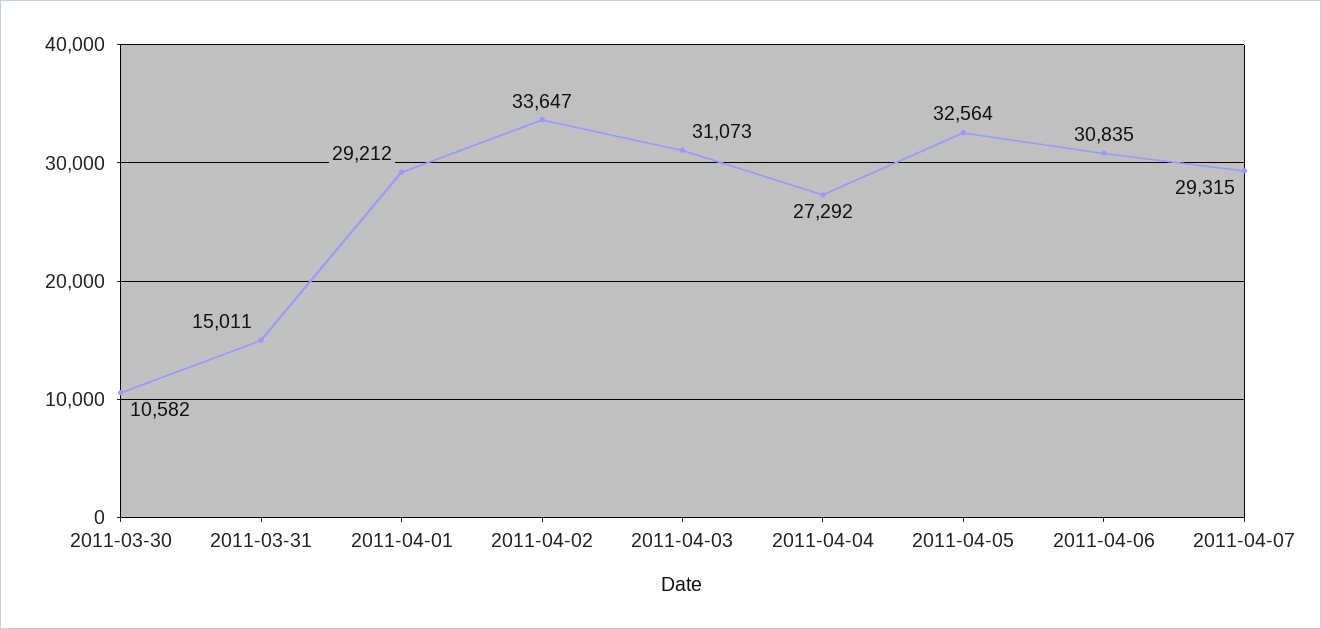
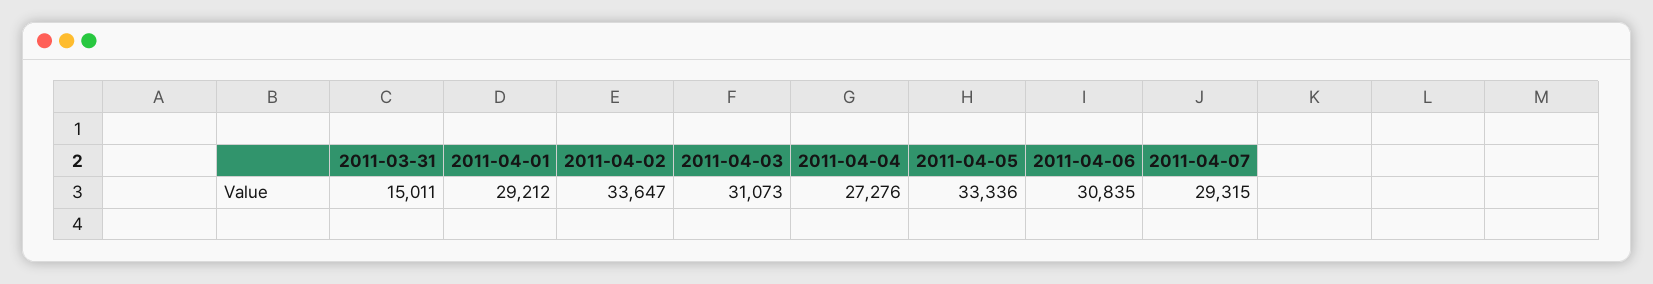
  {
-   "2011-03-30": 10582,
    "2011-03-31": 15011,
    "2011-04-01": 29212,
    "2011-04-02": 33647,
    "2011-04-03": 31073,
-   "2011-04-04": 27292,
+   "2011-04-04": 27276,
-   "2011-04-05": 32564,
+   "2011-04-05": 33336,
    "2011-04-06": 30835,
    "2011-04-07": 29315
  }

